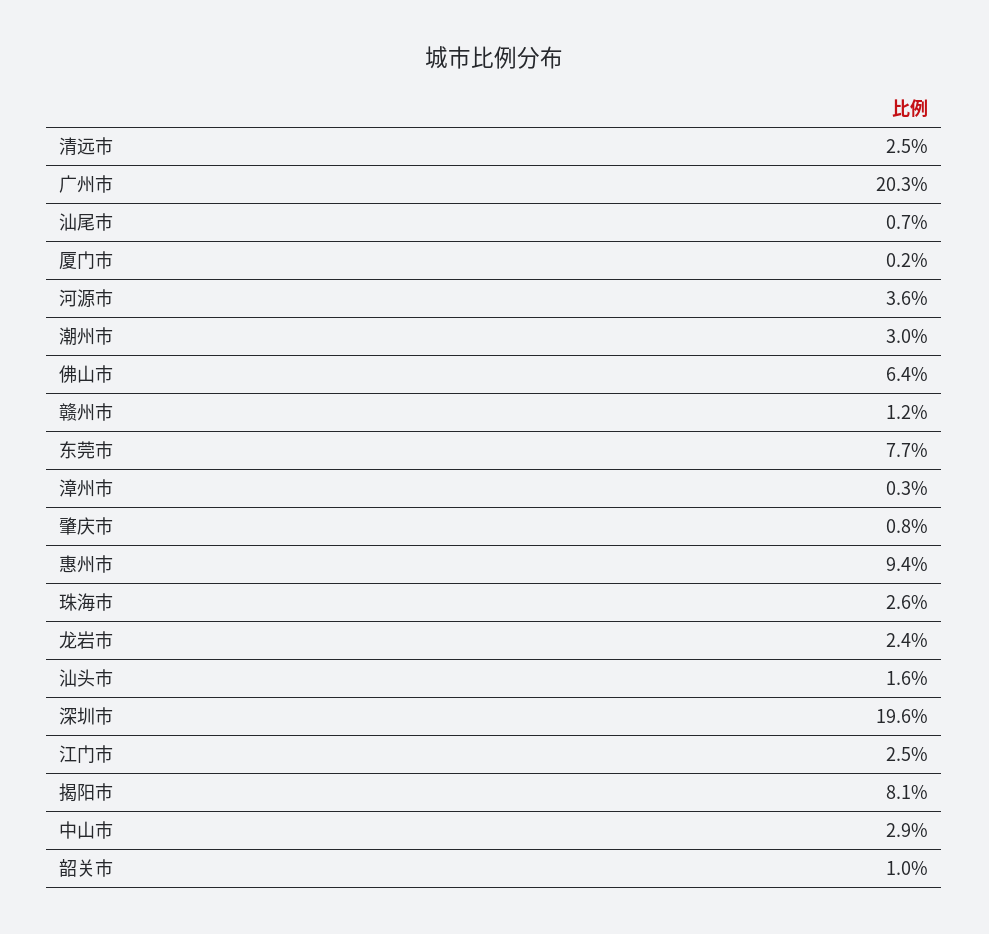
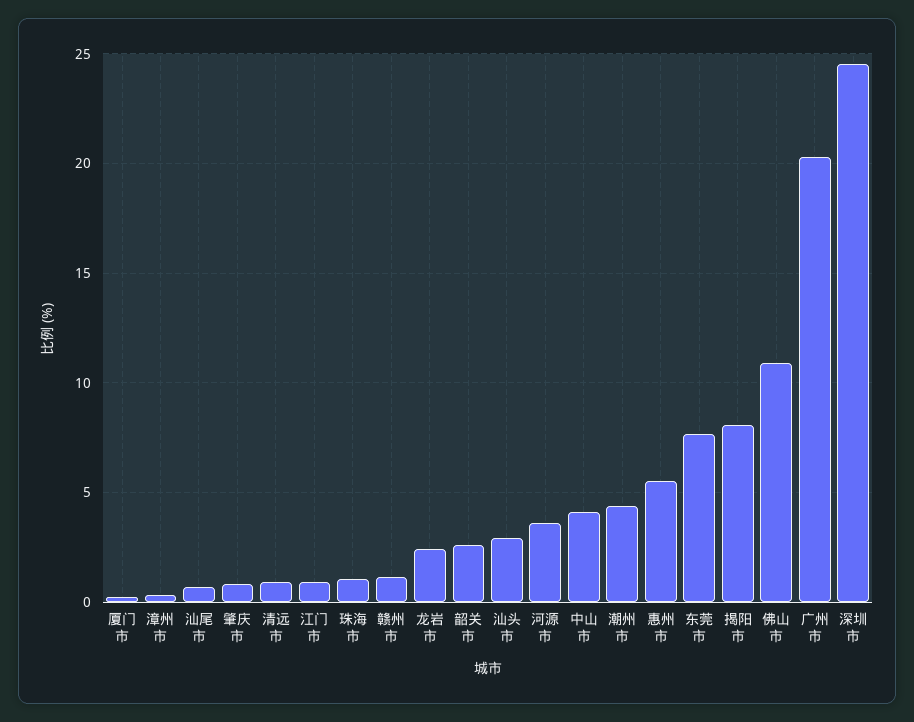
  {
-   "清远市": 2.5,
+   "清远市": 1,
    "广州市": 20.3,
    "汕尾市": 0.7,
    "厦门市": 0.2,
    "河源市": 3.6,
-   "潮州市": 3,
+   "潮州市": 4.5,
-   "佛山市": 6.4,
+   "佛山市": 11,
    "赣州市": 1.2,
    "东莞市": 7.7,
    "漳州市": 0.3,
    "肇庆市": 0.8,
-   "惠州市": 9.4,
+   "惠州市": 5.5,
-   "珠海市": 2.6,
+   "珠海市": 1,
    "龙岩市": 2.4,
-   "汕头市": 1.6,
+   "汕头市": 3,
-   "深圳市": 19.6,
+   "深圳市": 24.5,
-   "江门市": 2.5,
+   "江门市": 1,
    "揭阳市": 8.1,
-   "中山市": 2.9,
+   "中山市": 4,
-   "韶关市": 1
+   "韶关市": 2.5
  }

